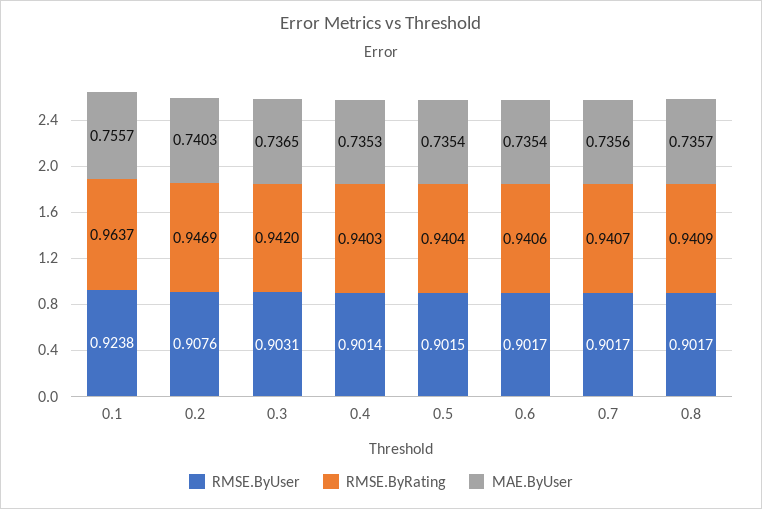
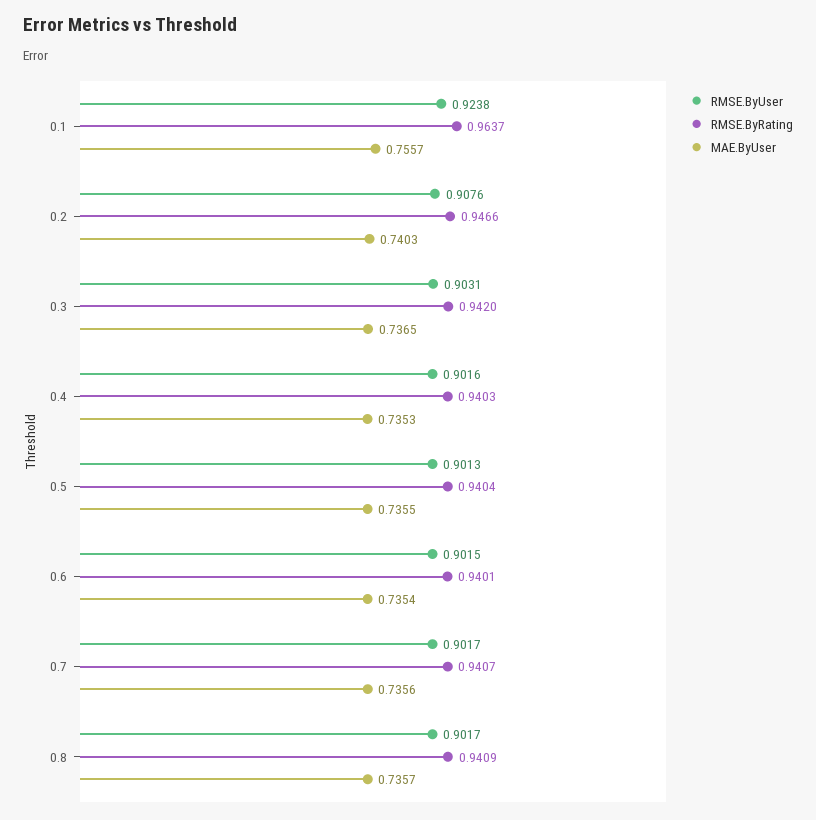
  {
    "RMSE.ByUser": {
      "0.1": 0.9238,
      "0.2": 0.9076,
      "0.3": 0.9031,
-     "0.4": 0.9014,
+     "0.4": 0.9016,
-     "0.5": 0.9015,
+     "0.5": 0.9013,
-     "0.6": 0.9017,
+     "0.6": 0.9015,
      "0.7": 0.9017,
      "0.8": 0.9017
    },
    "RMSE.ByRating": {
      "0.1": 0.9637,
-     "0.2": 0.9469,
+     "0.2": 0.9466,
      "0.3": 0.942,
      "0.4": 0.9403,
      "0.5": 0.9404,
-     "0.6": 0.9406,
+     "0.6": 0.9401,
      "0.7": 0.9407,
      "0.8": 0.9409
    },
    "MAE.ByUser": {
      "0.1": 0.7557,
      "0.2": 0.7403,
      "0.3": 0.7365,
      "0.4": 0.7353,
-     "0.5": 0.7354,
+     "0.5": 0.7355,
      "0.6": 0.7354,
      "0.7": 0.7356,
      "0.8": 0.7357
    }
  }

